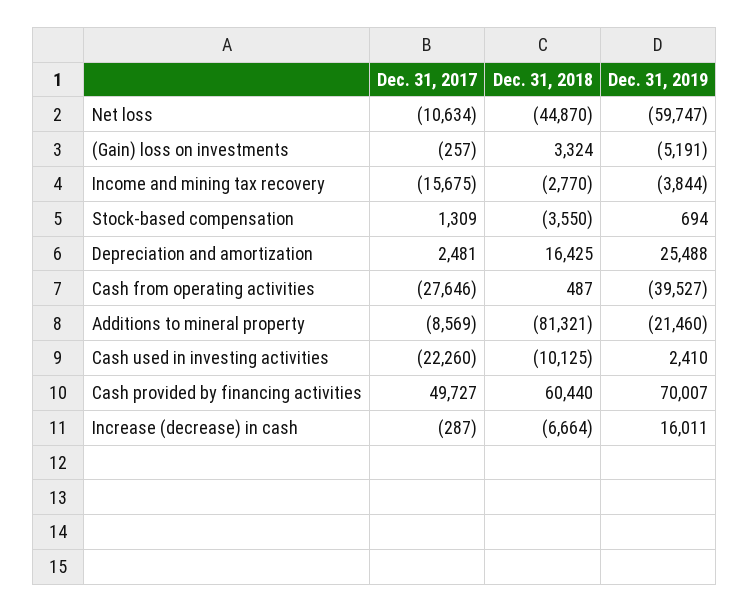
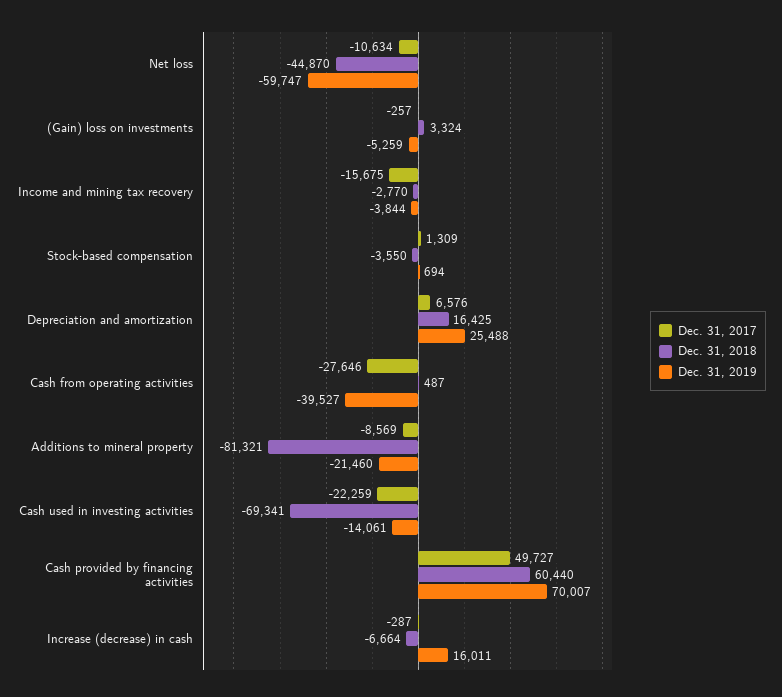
  {
    "Dec. 31, 2017": {
      "Net loss": -10634,
      "(Gain) loss on investments": -257,
      "Income and mining tax recovery": -15675,
      "Stock-based compensation": 1309,
-     "Depreciation and amortization": 2481,
+     "Depreciation and amortization": 6576,
      "Cash from operating activities": -27646,
      "Additions to mineral property": -8569,
-     "Cash used in investing activities": -22260,
+     "Cash used in investing activities": -22259,
      "Cash provided by financing activities": 49727,
      "Increase (decrease) in cash": -287
    },
    "Dec. 31, 2018": {
      "Net loss": -44870,
      "(Gain) loss on investments": 3324,
      "Income and mining tax recovery": -2770,
      "Stock-based compensation": -3550,
      "Depreciation and amortization": 16425,
      "Cash from operating activities": 487,
      "Additions to mineral property": -81321,
-     "Cash used in investing activities": -10125,
+     "Cash used in investing activities": -69341,
      "Cash provided by financing activities": 60440,
      "Increase (decrease) in cash": -6664
    },
    "Dec. 31, 2019": {
      "Net loss": -59747,
-     "(Gain) loss on investments": -5191,
+     "(Gain) loss on investments": -5259,
      "Income and mining tax recovery": -3844,
      "Stock-based compensation": 694,
      "Depreciation and amortization": 25488,
      "Cash from operating activities": -39527,
      "Additions to mineral property": -21460,
-     "Cash used in investing activities": 2410,
+     "Cash used in investing activities": -14061,
      "Cash provided by financing activities": 70007,
      "Increase (decrease) in cash": 16011
    }
  }

